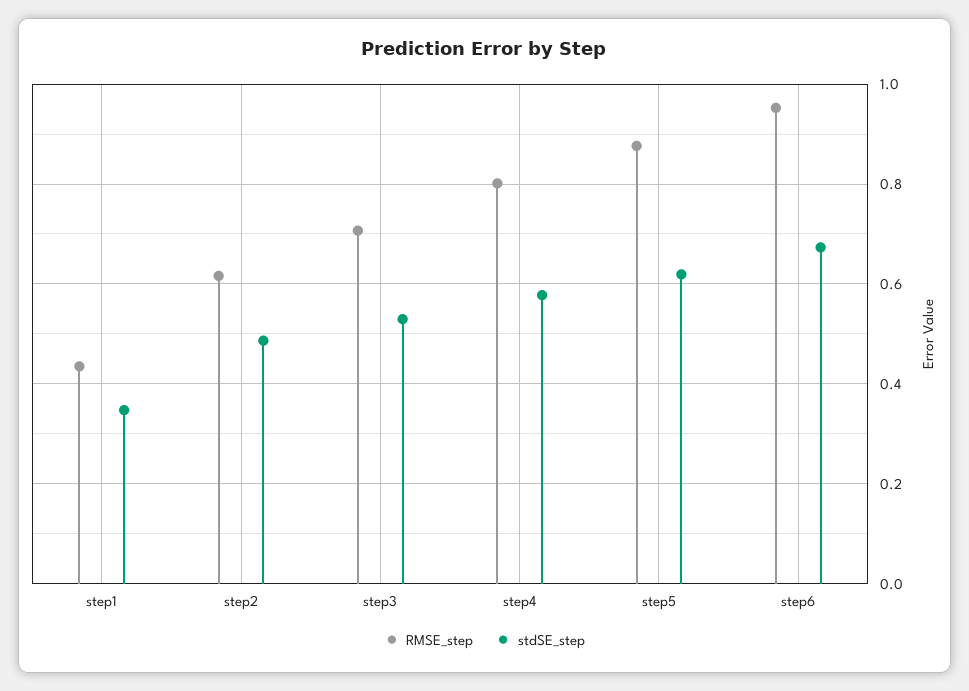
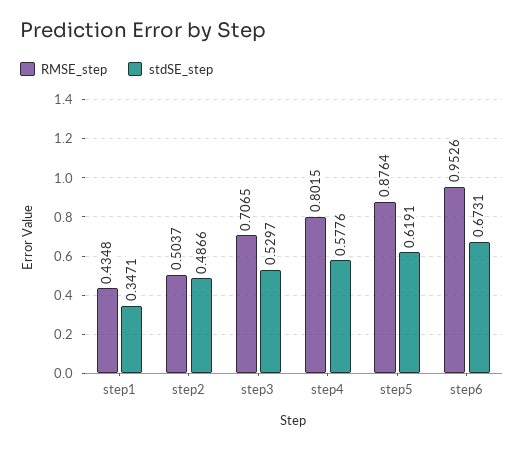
  {
    "RMSE_step": {
      "step1": 0.4348,
-     "step2": 0.62,
+     "step2": 0.5037,
      "step3": 0.7065,
      "step4": 0.8015,
      "step5": 0.8764,
      "step6": 0.9526
    },
    "stdSE_step": {
      "step1": 0.3471,
      "step2": 0.4866,
      "step3": 0.5297,
      "step4": 0.5776,
      "step5": 0.6191,
      "step6": 0.6731
    }
  }

